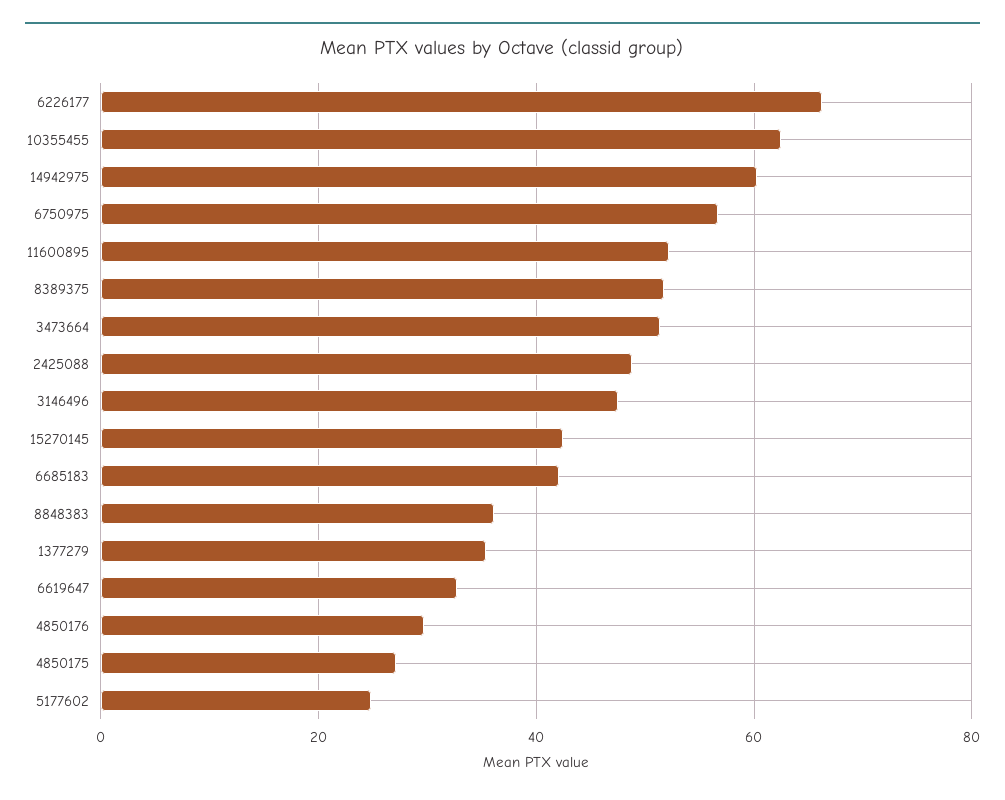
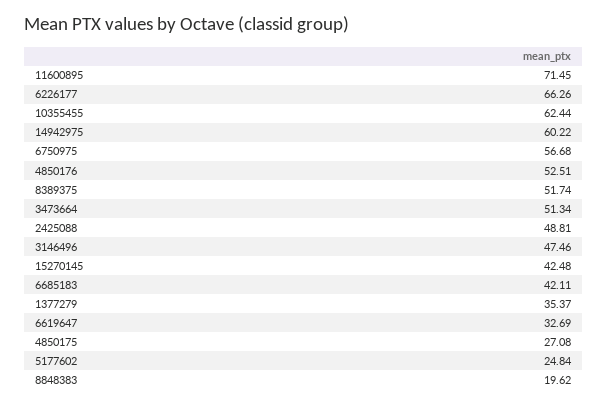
  {
    "6226177": 66.26,
    "10355455": 62.44,
    "14942975": 60.22,
    "6750975": 56.68,
-   "11600895": 52,
+   "11600895": 71.45,
    "8389375": 51.74,
    "3473664": 51.34,
    "2425088": 48.81,
    "3146496": 47.46,
    "15270145": 42.48,
    "6685183": 42.11,
-   "8848383": 36,
+   "8848383": 19.62,
    "1377279": 35.37,
    "6619647": 32.69,
-   "4850176": 30,
+   "4850176": 52.51,
    "4850175": 27.08,
    "5177602": 24.84
  }

